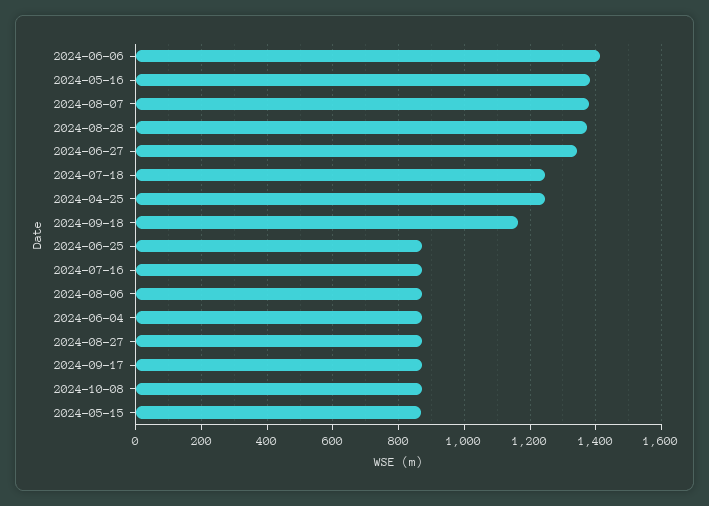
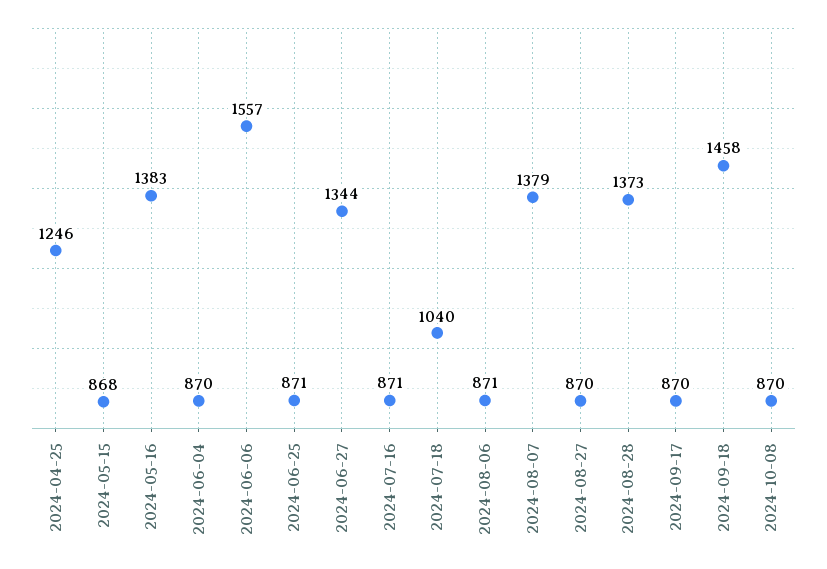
  {
-   "2024-06-06": 1420,
+   "2024-06-06": 1557,
    "2024-05-16": 1383,
    "2024-08-07": 1379,
    "2024-08-28": 1373,
    "2024-06-27": 1344,
-   "2024-07-18": 1240,
+   "2024-07-18": 1040,
    "2024-04-25": 1246,
-   "2024-09-18": 1160,
+   "2024-09-18": 1458,
    "2024-06-25": 871,
    "2024-07-16": 871,
    "2024-08-06": 871,
    "2024-06-04": 870,
    "2024-08-27": 870,
    "2024-09-17": 870,
    "2024-10-08": 870,
    "2024-05-15": 868
  }

